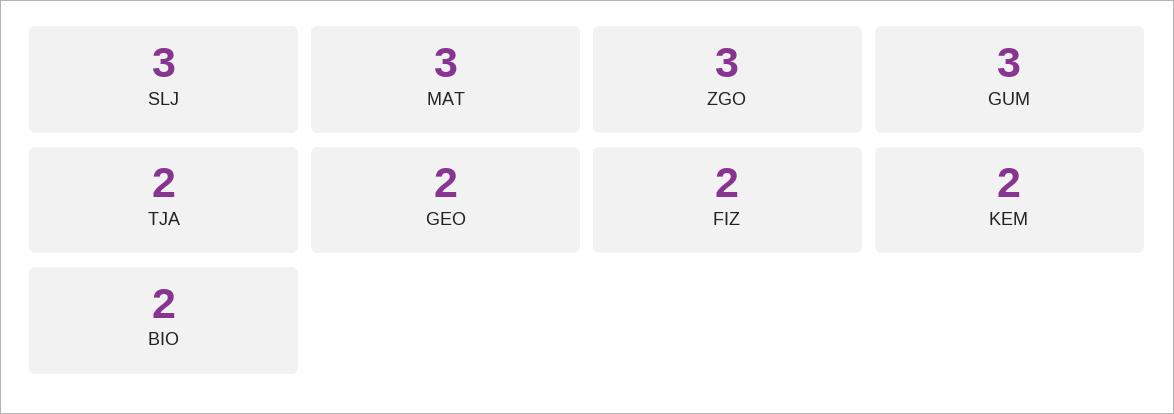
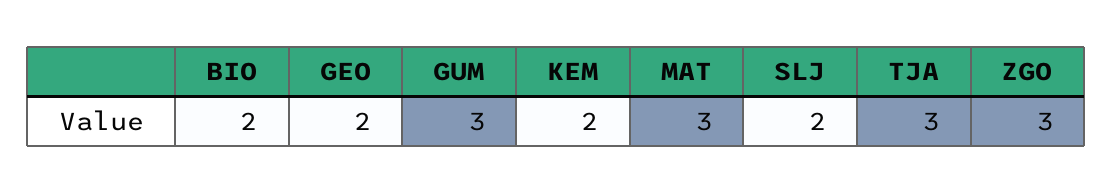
  {
-   "SLJ": 3,
+   "SLJ": 2,
    "MAT": 3,
    "ZGO": 3,
    "GUM": 3,
-   "TJA": 2,
+   "TJA": 3,
    "GEO": 2,
-   "FIZ": 2,
    "KEM": 2,
    "BIO": 2
  }

